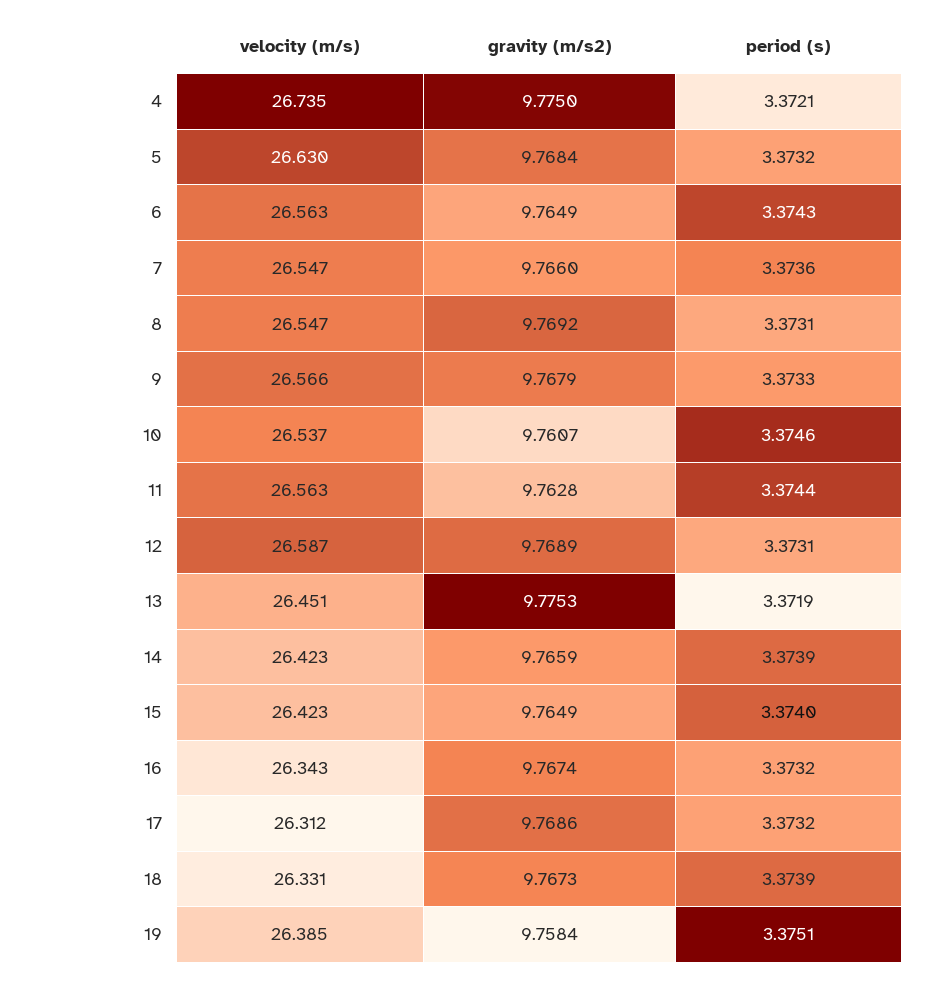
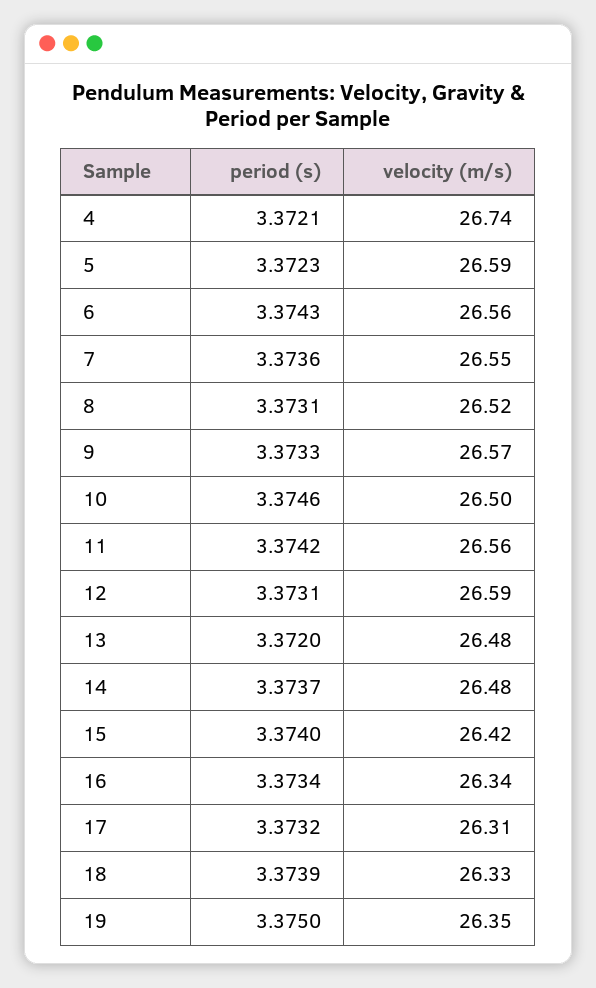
  {
    "velocity (m/s)": {
      "4": 26.735,
-     "5": 26.63,
+     "5": 26.59,
      "6": 26.563,
      "7": 26.547,
-     "8": 26.547,
+     "8": 26.52,
      "9": 26.566,
-     "10": 26.537,
+     "10": 26.5,
      "11": 26.563,
      "12": 26.587,
-     "13": 26.451,
+     "13": 26.48,
-     "14": 26.423,
+     "14": 26.48,
      "15": 26.423,
      "16": 26.343,
      "17": 26.312,
      "18": 26.331,
-     "19": 26.385
+     "19": 26.35
    },
-   "gravity (m/s2)": {
-     "4": 9.775,
-     "5": 9.7684,
-     "6": 9.7649,
-     "7": 9.766,
-     "8": 9.7692,
-     "9": 9.7679,
-     "10": 9.7607,
-     "11": 9.7628,
-     "12": 9.7689,
-     "13": 9.7753,
-     "14": 9.7659,
-     "15": 9.7649,
-     "16": 9.7674,
-     "17": 9.7686,
-     "18": 9.7673,
-     "19": 9.7584
-   },
    "period (s)": {
      "4": 3.3721,
-     "5": 3.3732,
+     "5": 3.3723,
      "6": 3.3743,
      "7": 3.3736,
      "8": 3.3731,
      "9": 3.3733,
      "10": 3.3746,
-     "11": 3.3744,
+     "11": 3.3742,
      "12": 3.3731,
-     "13": 3.3719,
+     "13": 3.372,
-     "14": 3.3739,
+     "14": 3.3737,
      "15": 3.374,
-     "16": 3.3732,
+     "16": 3.3734,
      "17": 3.3732,
      "18": 3.3739,
-     "19": 3.3751
+     "19": 3.375
    }
  }

